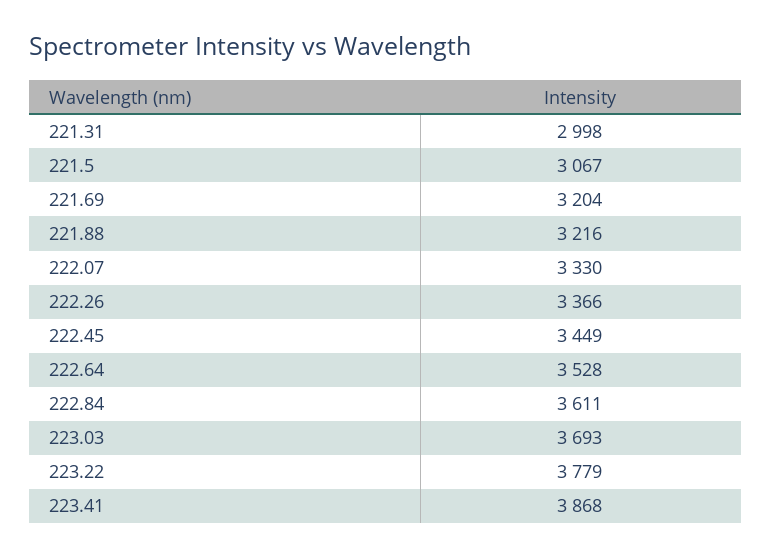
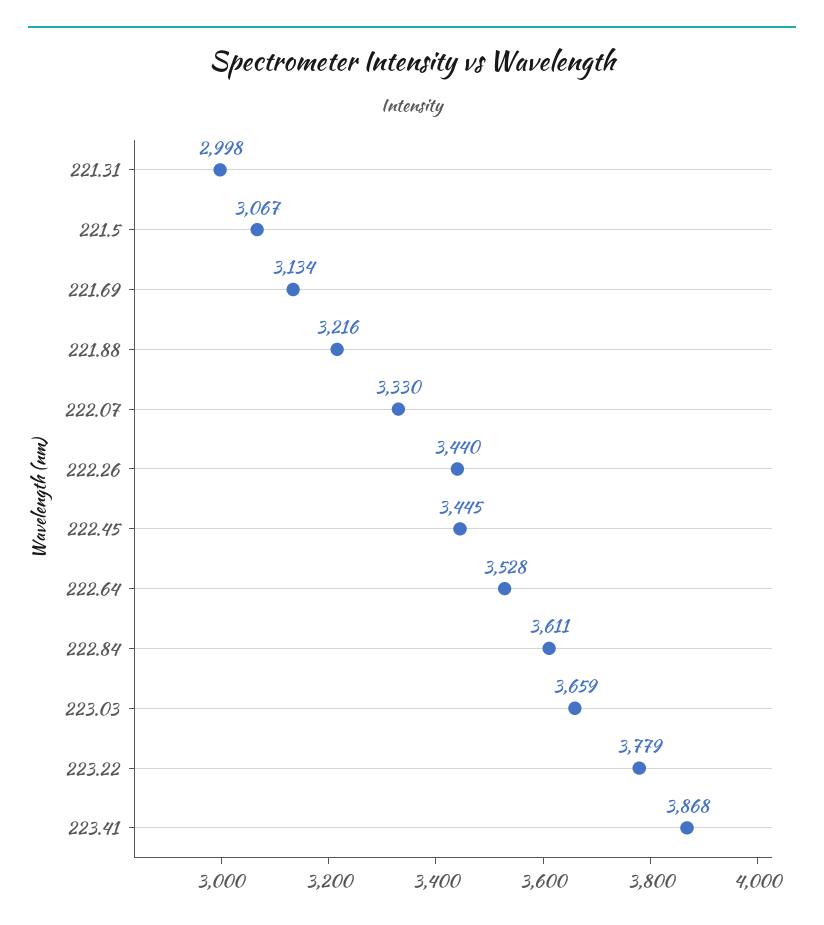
  {
    "221.31": 2998,
    "221.5": 3067,
-   "221.69": 3204,
+   "221.69": 3134,
    "221.88": 3216,
    "222.07": 3330,
-   "222.26": 3366,
+   "222.26": 3440,
-   "222.45": 3449,
+   "222.45": 3445,
    "222.64": 3528,
    "222.84": 3611,
-   "223.03": 3693,
+   "223.03": 3659,
    "223.22": 3779,
    "223.41": 3868
  }

